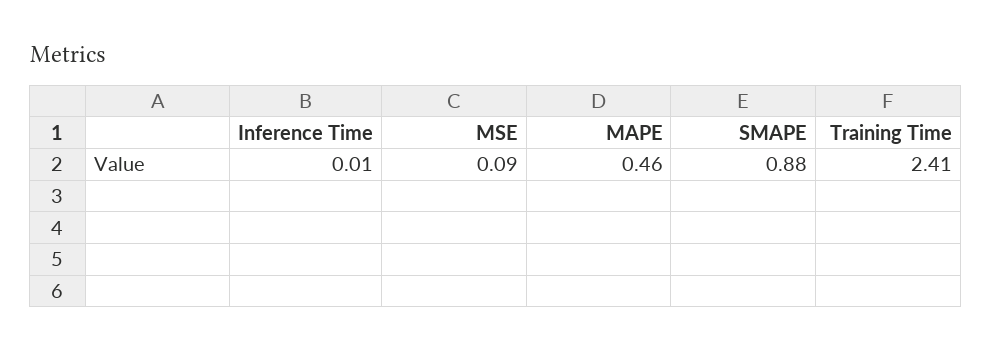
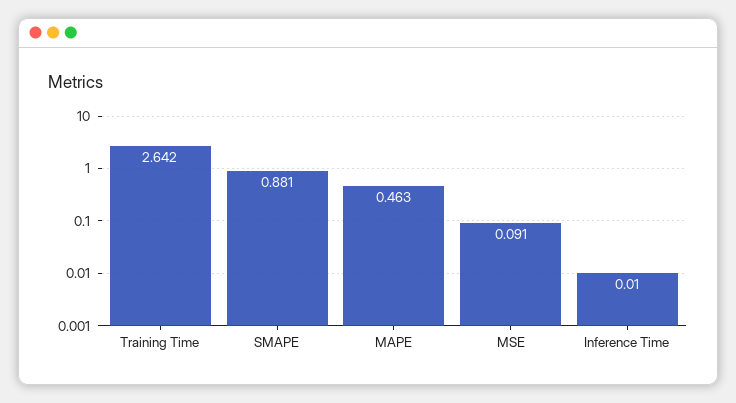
  {
    "Inference Time": 0.01,
    "MSE": 0.091,
    "MAPE": 0.463,
    "SMAPE": 0.881,
-   "Training Time": 2.41
+   "Training Time": 2.642
  }

